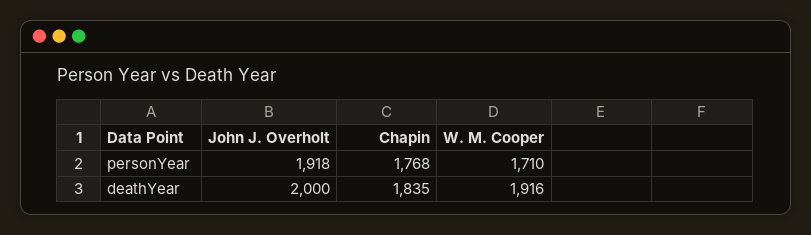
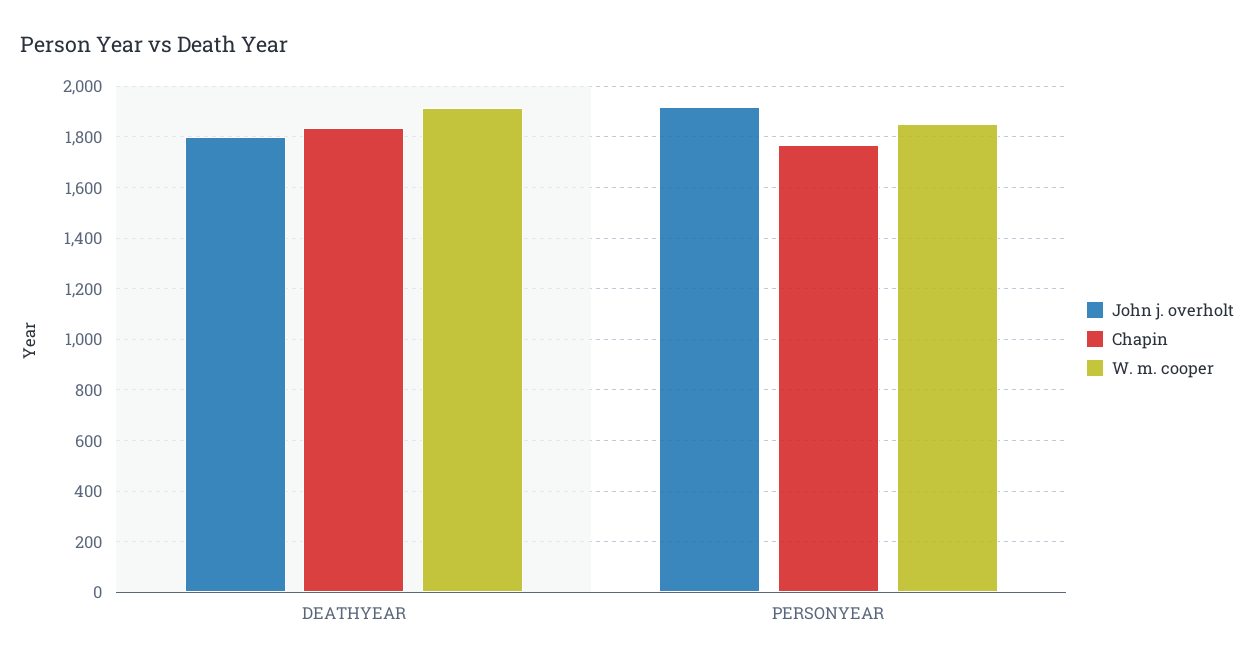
  {
    "John J. Overholt": {
      "personYear": 1918,
-     "deathYear": 2000
+     "deathYear": 1800
    },
    "Chapin": {
      "personYear": 1768,
      "deathYear": 1835
    },
    "W. M. Cooper": {
-     "personYear": 1710,
+     "personYear": 1850,
      "deathYear": 1916
    }
  }

